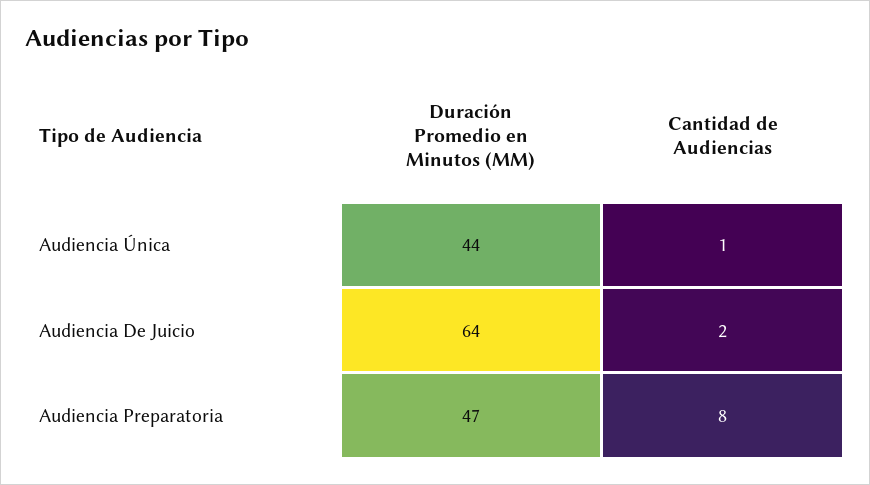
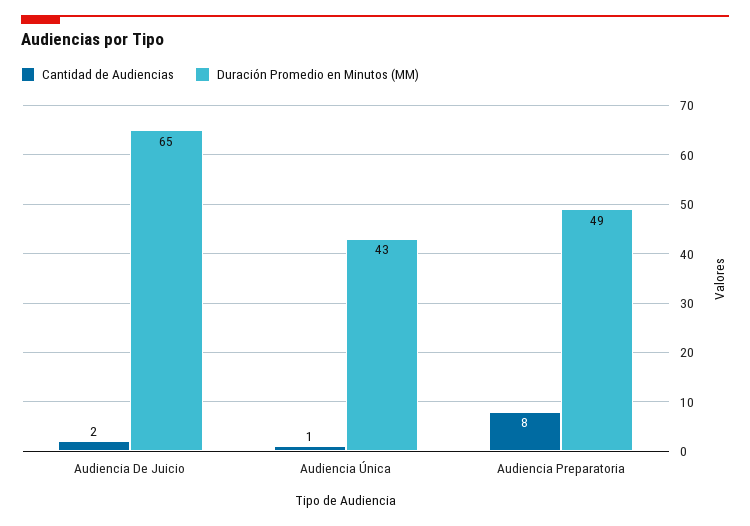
  {
    "Duración Promedio en Minutos (MM)": {
-     "Audiencia Única": 44,
+     "Audiencia Única": 43,
-     "Audiencia De Juicio": 64,
+     "Audiencia De Juicio": 65,
-     "Audiencia Preparatoria": 47
+     "Audiencia Preparatoria": 49
    },
    "Cantidad de Audiencias": {
      "Audiencia Única": 1,
      "Audiencia De Juicio": 2,
      "Audiencia Preparatoria": 8
    }
  }

